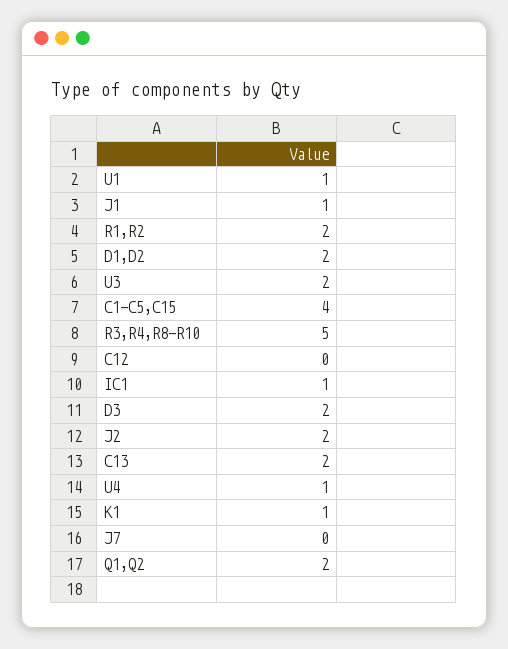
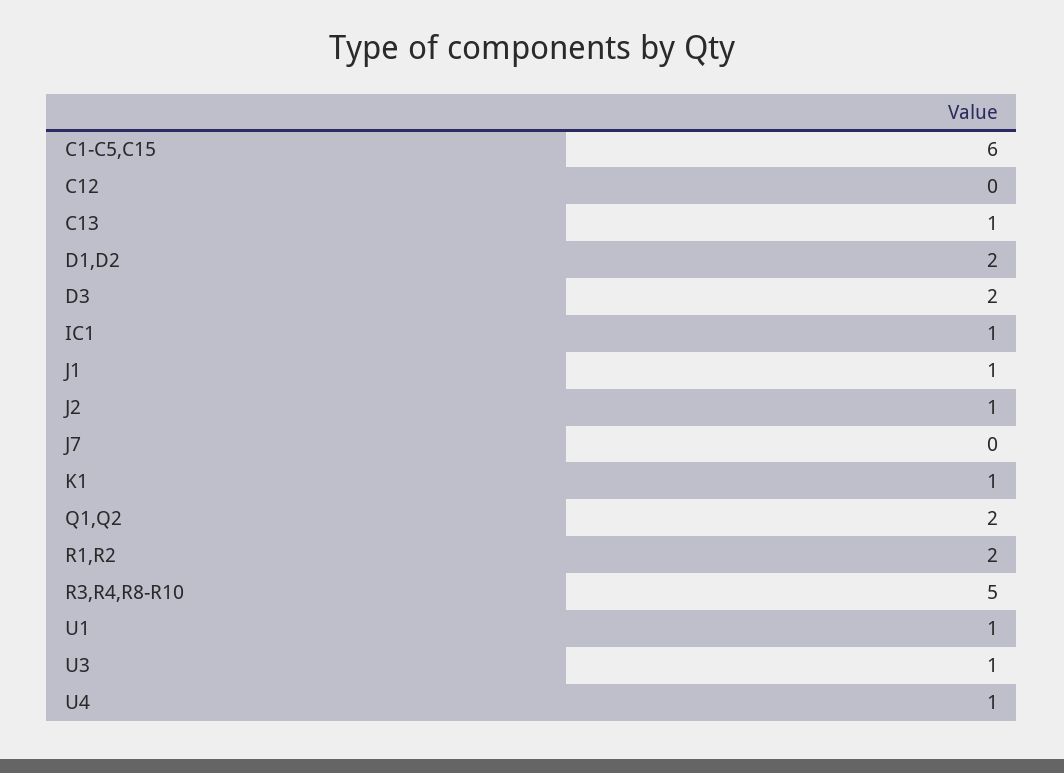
  {
    "U1": 1,
    "J1": 1,
    "R1,R2": 2,
    "D1,D2": 2,
-   "U3": 2,
+   "U3": 1,
-   "C1-C5,C15": 4,
+   "C1-C5,C15": 6,
    "R3,R4,R8-R10": 5,
    "C12": 0,
    "IC1": 1,
    "D3": 2,
-   "J2": 2,
+   "J2": 1,
-   "C13": 2,
+   "C13": 1,
    "U4": 1,
    "K1": 1,
    "J7": 0,
    "Q1,Q2": 2
  }

